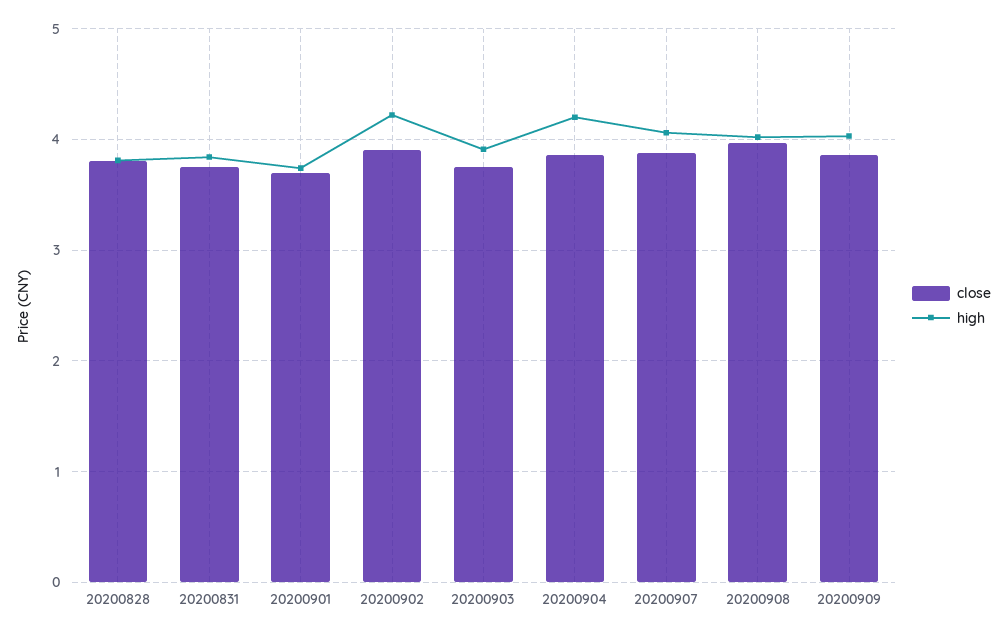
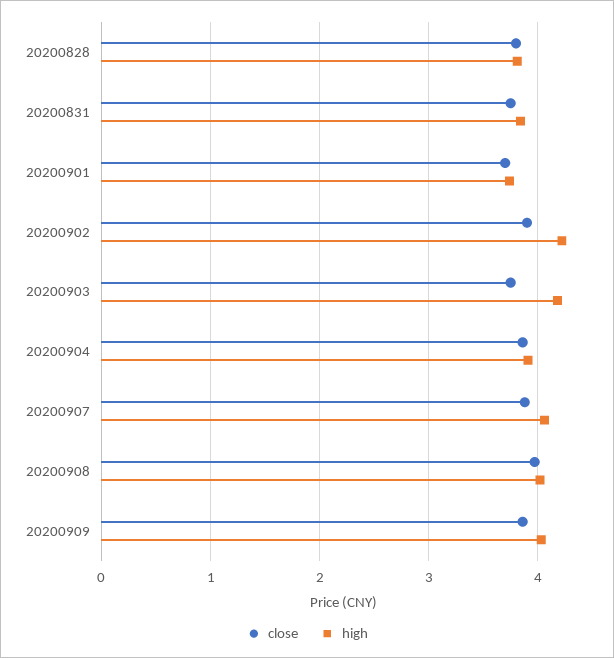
  {
    "close": {
      "20200828": 3.8,
      "20200831": 3.8,
      "20200901": 3.7,
      "20200902": 3.9,
      "20200903": 3.8,
      "20200904": 3.9,
      "20200907": 3.9,
      "20200908": 4,
      "20200909": 3.9
    },
    "high": {
      "20200828": 3.8,
      "20200831": 3.8,
      "20200901": 3.7,
      "20200902": 4.2,
-     "20200903": 3.9,
+     "20200903": 4.2,
-     "20200904": 4.2,
+     "20200904": 3.9,
      "20200907": 4.1,
      "20200908": 4,
      "20200909": 4
    }
  }

